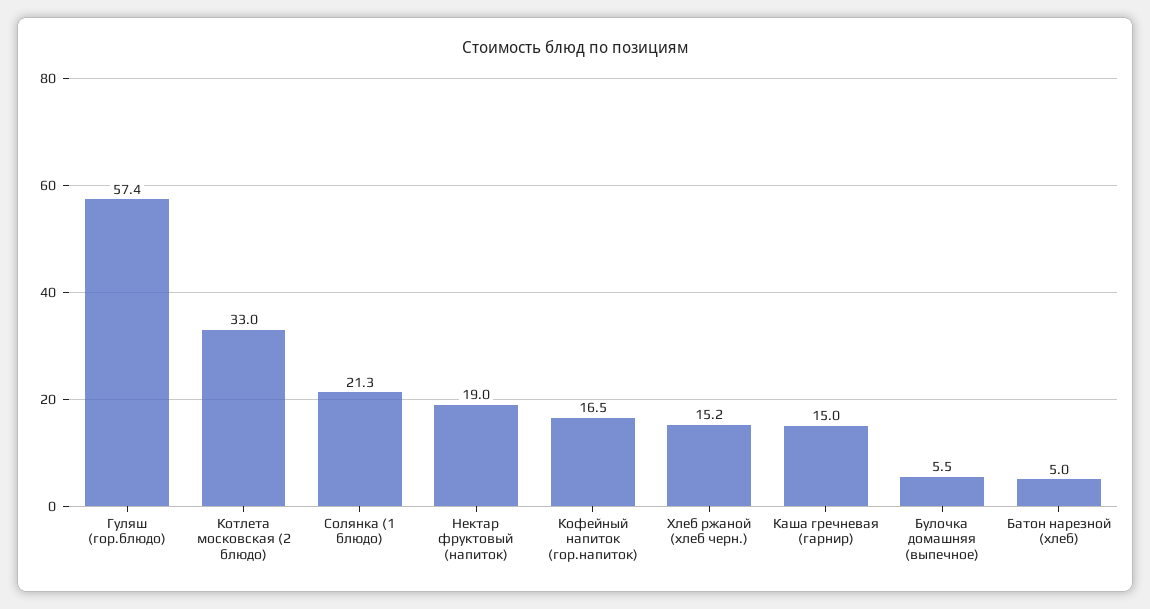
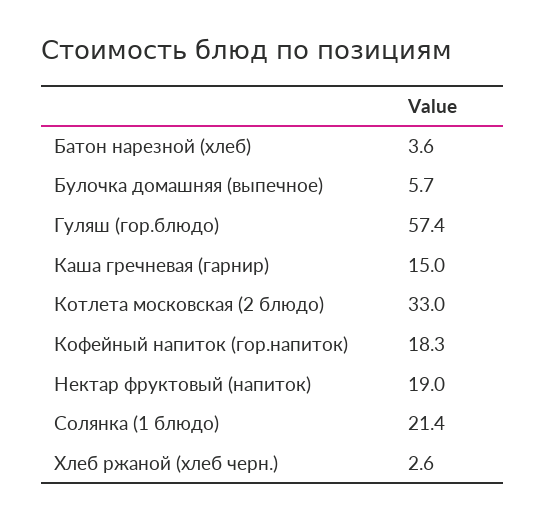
  {
    "Гуляш (гор.блюдо)": 57.4,
    "Котлета московская (2 блюдо)": 33,
-   "Солянка (1 блюдо)": 21.3,
+   "Солянка (1 блюдо)": 21.4,
    "Нектар фруктовый (напиток)": 19,
-   "Кофейный напиток (гор.напиток)": 16.5,
+   "Кофейный напиток (гор.напиток)": 18.3,
-   "Хлеб ржаной (хлеб черн.)": 15.2,
+   "Хлеб ржаной (хлеб черн.)": 2.6,
    "Каша гречневая (гарнир)": 15,
-   "Булочка домашняя (выпечное)": 5.5,
+   "Булочка домашняя (выпечное)": 5.7,
-   "Батон нарезной (хлеб)": 5
+   "Батон нарезной (хлеб)": 3.6
  }

